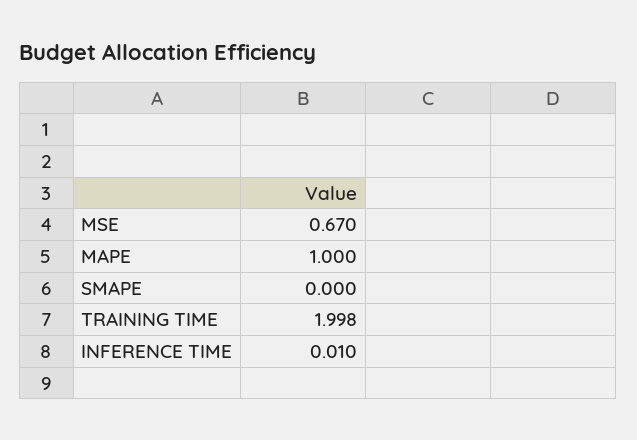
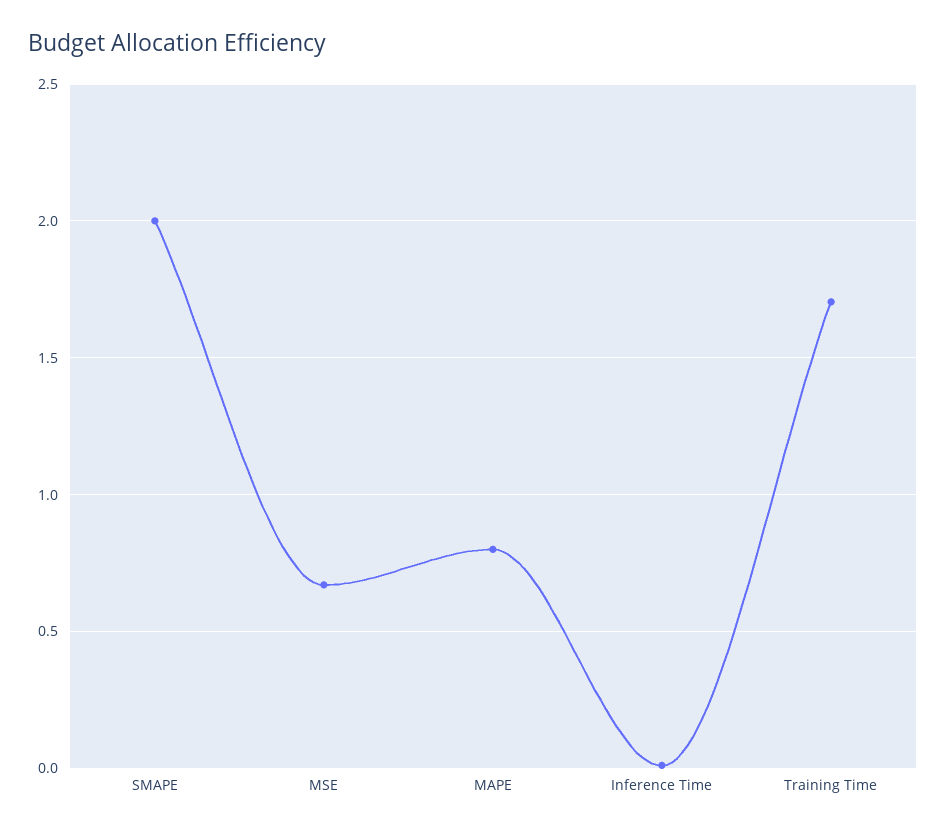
  {
    "MSE": 0.67,
-   "MAPE": 1,
+   "MAPE": 0.8,
-   "SMAPE": 0,
+   "SMAPE": 2,
-   "TRAINING TIME": 1.998,
+   "TRAINING TIME": 1.7,
    "INFERENCE TIME": 0.01
  }

